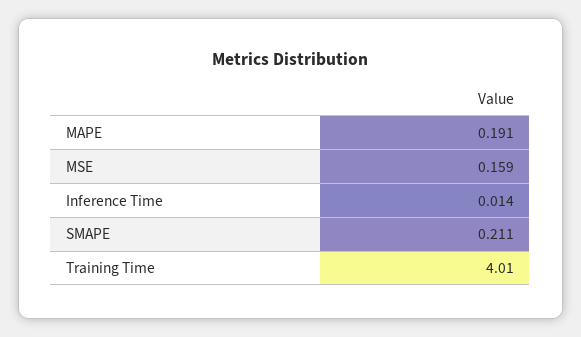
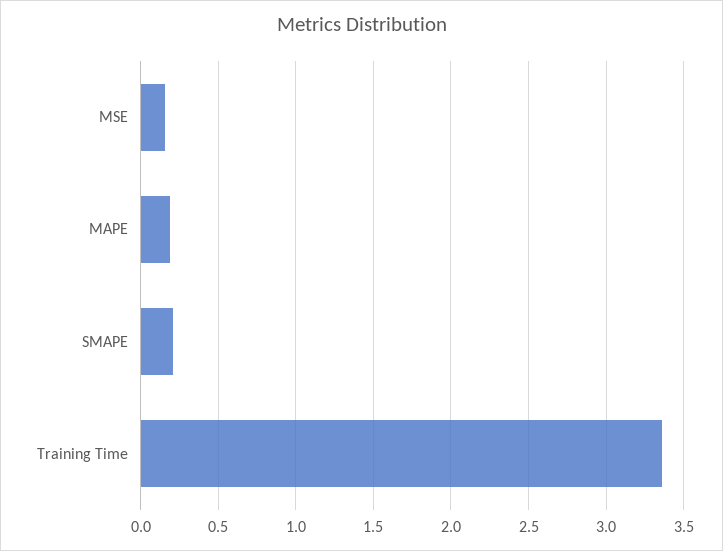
  {
    "MAPE": 0.191,
    "MSE": 0.159,
-   "Inference Time": 0.014,
    "SMAPE": 0.211,
-   "Training Time": 4.01
+   "Training Time": 3.35
  }

